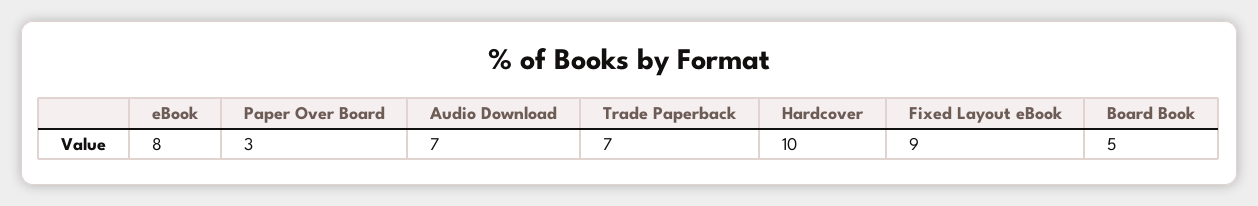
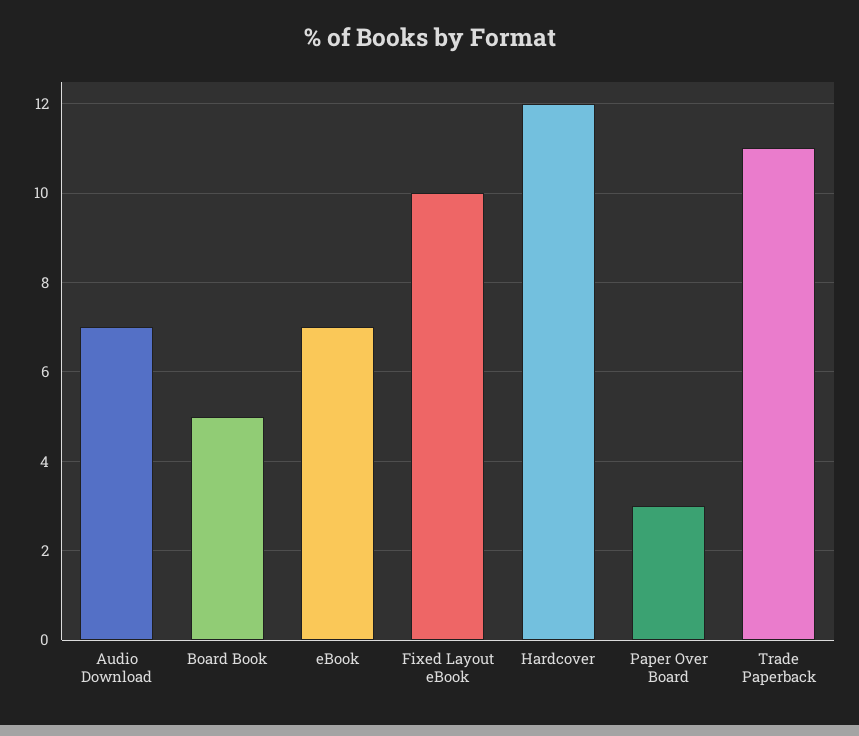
  {
-   "eBook": 8,
+   "eBook": 7,
    "Paper Over Board": 3,
    "Audio Download": 7,
-   "Trade Paperback": 7,
+   "Trade Paperback": 11,
-   "Hardcover": 10,
+   "Hardcover": 12,
-   "Fixed Layout eBook": 9,
+   "Fixed Layout eBook": 10,
    "Board Book": 5
  }

